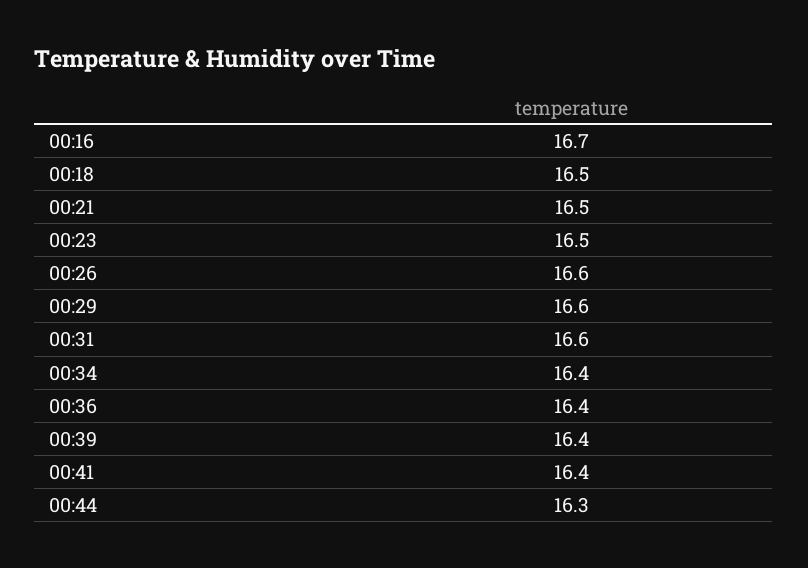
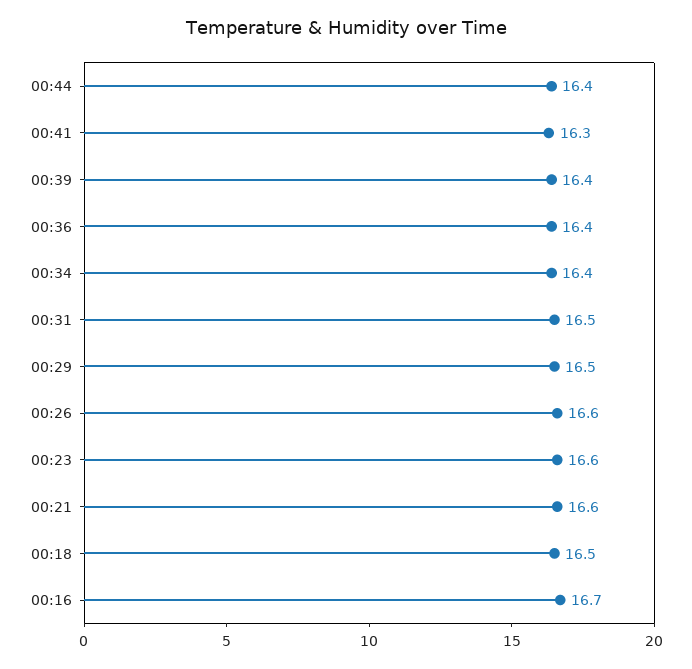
  {
    "00:16": 16.7,
    "00:18": 16.5,
-   "00:21": 16.5,
+   "00:21": 16.6,
-   "00:23": 16.5,
+   "00:23": 16.6,
    "00:26": 16.6,
-   "00:29": 16.6,
+   "00:29": 16.5,
-   "00:31": 16.6,
+   "00:31": 16.5,
    "00:34": 16.4,
    "00:36": 16.4,
    "00:39": 16.4,
-   "00:41": 16.4,
+   "00:41": 16.3,
-   "00:44": 16.3
+   "00:44": 16.4
  }

